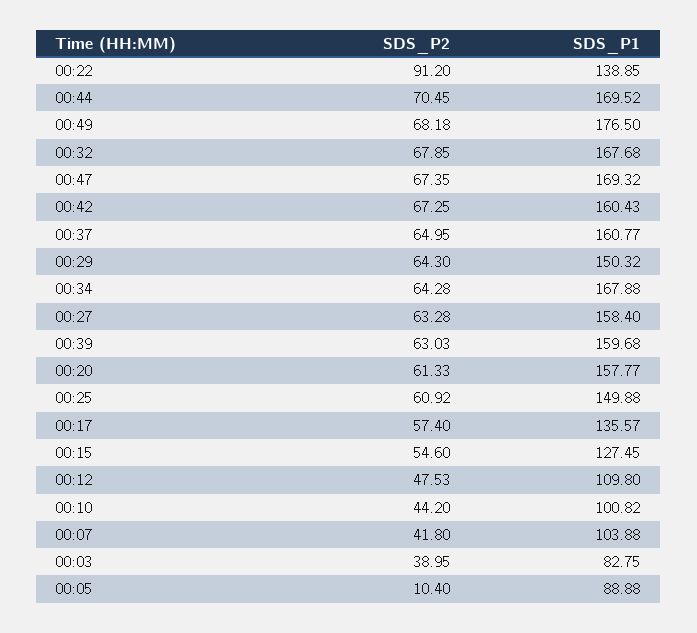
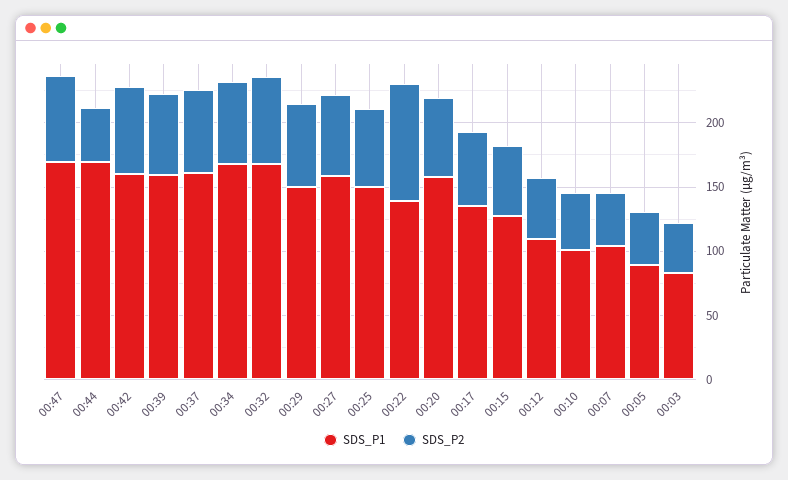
  {
    "SDS_P2": {
      "00:22": 91.2,
-     "00:44": 70.45,
+     "00:44": 40,
-     "00:49": 68.18,
      "00:32": 67.85,
      "00:47": 67.35,
      "00:42": 67.25,
      "00:37": 64.95,
      "00:29": 64.3,
      "00:34": 64.28,
      "00:27": 63.28,
      "00:39": 63.03,
      "00:20": 61.33,
      "00:25": 60.92,
      "00:17": 57.4,
      "00:15": 54.6,
      "00:12": 47.53,
      "00:10": 44.2,
      "00:07": 41.8,
      "00:03": 38.95,
-     "00:05": 10.4
+     "00:05": 40
    },
    "SDS_P1": {
      "00:22": 138.85,
      "00:44": 169.52,
-     "00:49": 176.5,
      "00:32": 167.68,
      "00:47": 169.32,
      "00:42": 160.43,
      "00:37": 160.77,
      "00:29": 150.32,
      "00:34": 167.88,
      "00:27": 158.4,
      "00:39": 159.68,
      "00:20": 157.77,
      "00:25": 149.88,
      "00:17": 135.57,
      "00:15": 127.45,
      "00:12": 109.8,
      "00:10": 100.82,
      "00:07": 103.88,
      "00:03": 82.75,
      "00:05": 88.88
    }
  }

